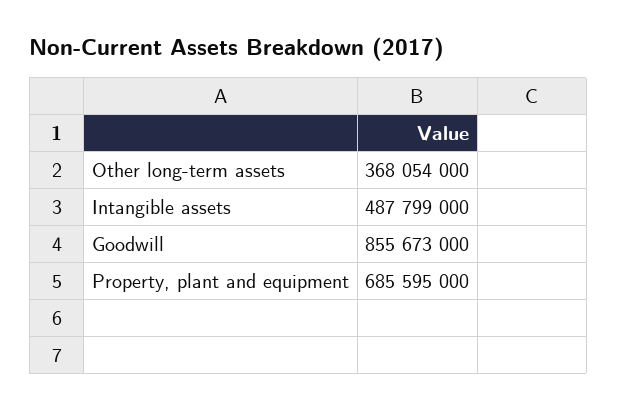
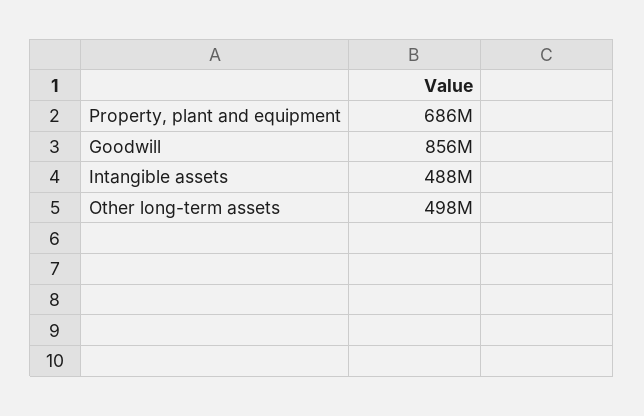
  {
-   "Other long-term assets": 368054000,
+   "Other long-term assets": 498000000,
    "Intangible assets": 487799000,
    "Goodwill": 855673000,
    "Property, plant and equipment": 685595000
  }

